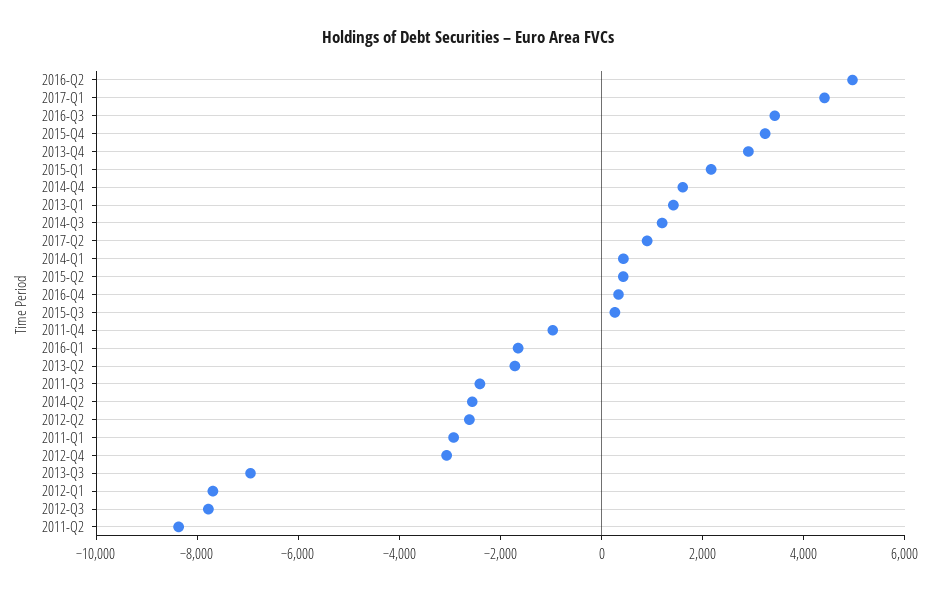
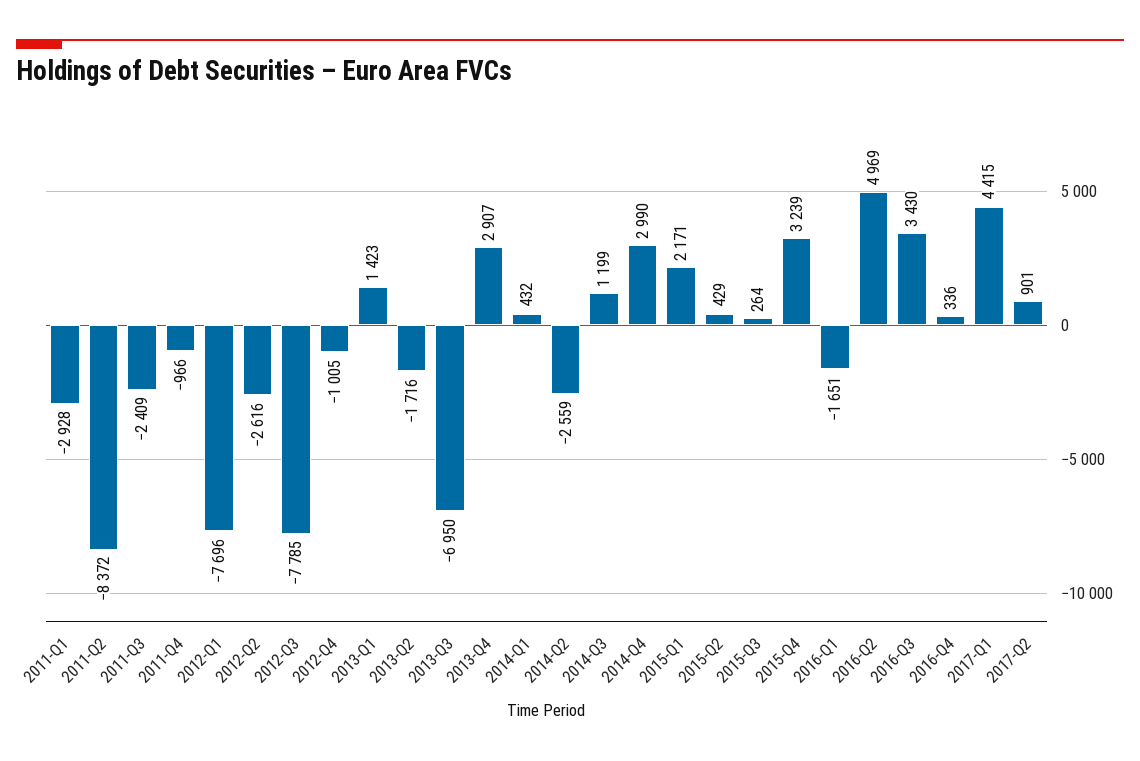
  {
    "2016-Q2": 4969,
    "2017-Q1": 4415,
    "2016-Q3": 3430,
    "2015-Q4": 3239,
    "2013-Q4": 2907,
    "2015-Q1": 2171,
-   "2014-Q4": 1500,
+   "2014-Q4": 2990,
    "2013-Q1": 1423,
    "2014-Q3": 1199,
    "2017-Q2": 901,
    "2014-Q1": 432,
    "2015-Q2": 429,
    "2016-Q4": 336,
    "2015-Q3": 264,
    "2011-Q4": -966,
    "2016-Q1": -1651,
    "2013-Q2": -1716,
    "2011-Q3": -2409,
    "2014-Q2": -2559,
    "2012-Q2": -2616,
    "2011-Q1": -2928,
-   "2012-Q4": -3000,
+   "2012-Q4": -1005,
    "2013-Q3": -6950,
    "2012-Q1": -7696,
    "2012-Q3": -7785,
    "2011-Q2": -8372
  }

